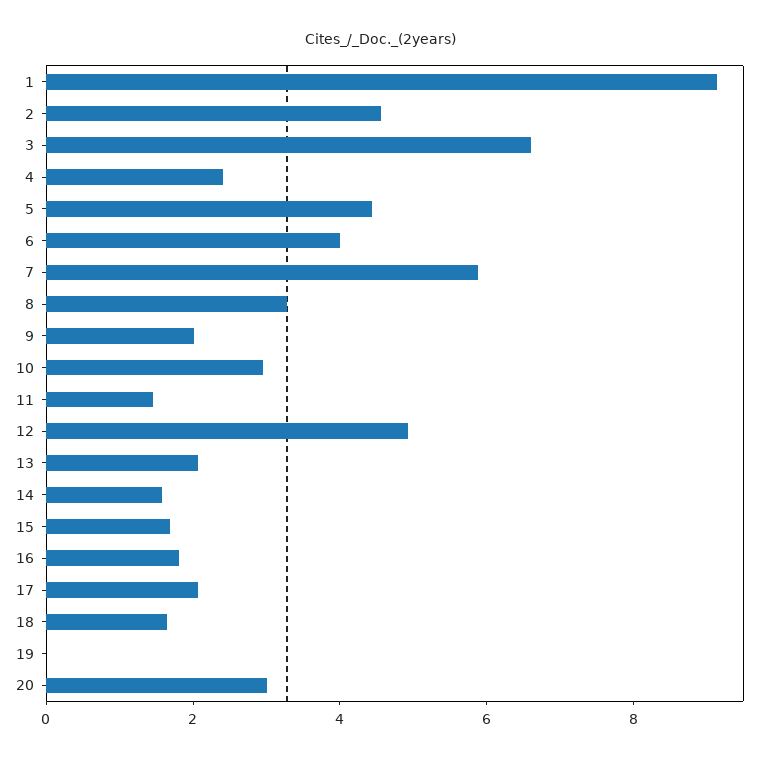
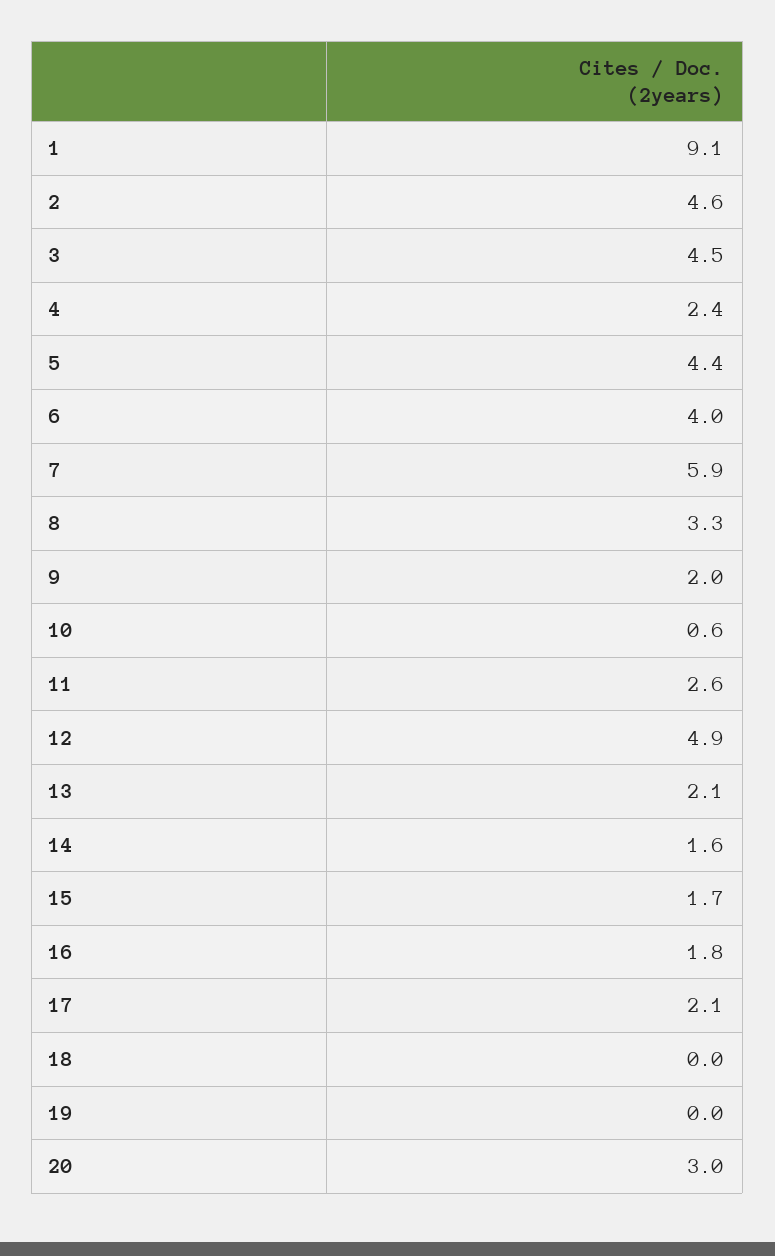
  {
    "1": 9.1,
    "2": 4.6,
-   "3": 6.5,
+   "3": 4.5,
    "4": 2.4,
    "5": 4.4,
    "6": 4,
    "7": 5.9,
    "8": 3.3,
    "9": 2,
-   "10": 3,
+   "10": 0.6,
-   "11": 1.5,
+   "11": 2.6,
    "12": 4.9,
    "13": 2.1,
    "14": 1.6,
    "15": 1.7,
    "16": 1.8,
    "17": 2.1,
-   "18": 1.5,
+   "18": 0,
    "19": 0,
    "20": 3
  }

